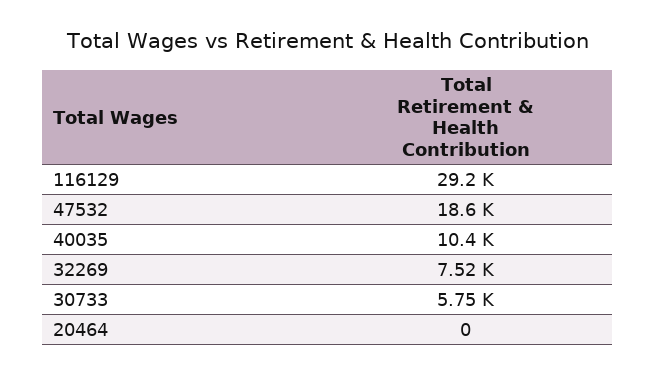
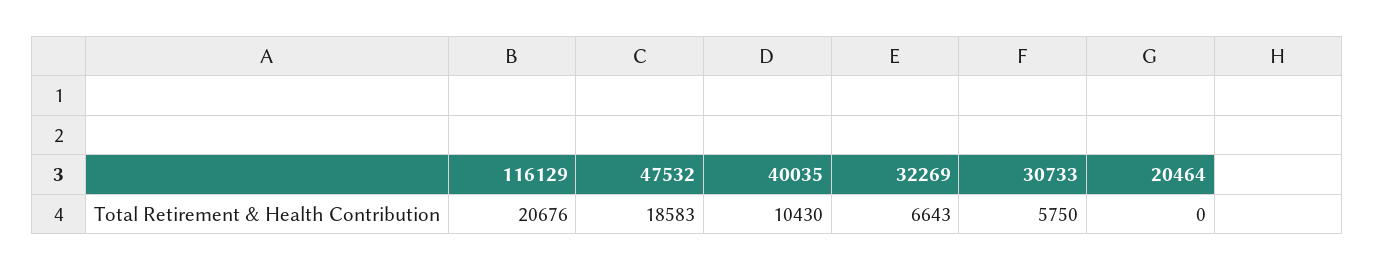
  {
-   "116129": 29200,
+   "116129": 20676,
    "47532": 18583,
    "40035": 10430,
-   "32269": 7520,
+   "32269": 6643,
    "30733": 5750,
    "20464": 0
  }

